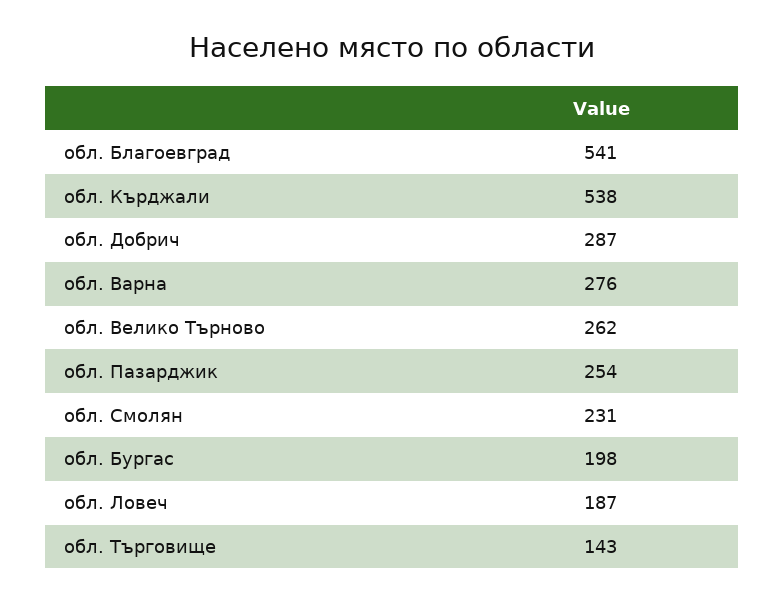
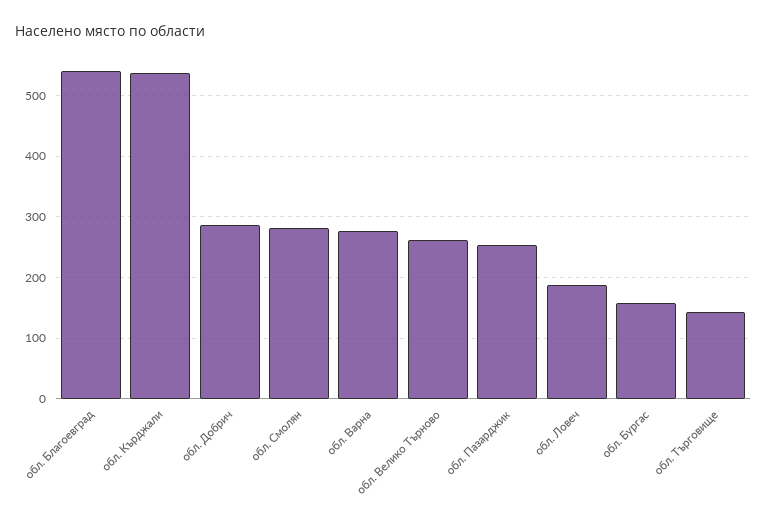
  {
    "обл. Благоевград": 541,
    "обл. Кърджали": 538,
    "обл. Добрич": 287,
    "обл. Варна": 276,
    "обл. Велико Търново": 262,
    "обл. Пазарджик": 254,
-   "обл. Смолян": 231,
+   "обл. Смолян": 280,
-   "обл. Бургас": 198,
+   "обл. Бургас": 160,
    "обл. Ловеч": 187,
    "обл. Търговище": 143
  }

